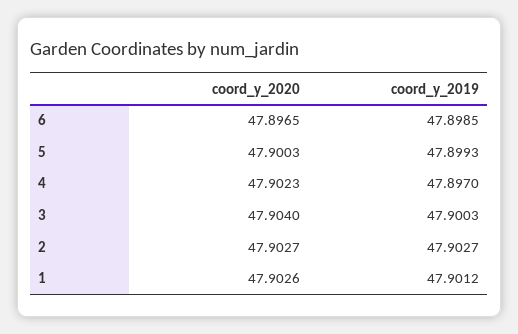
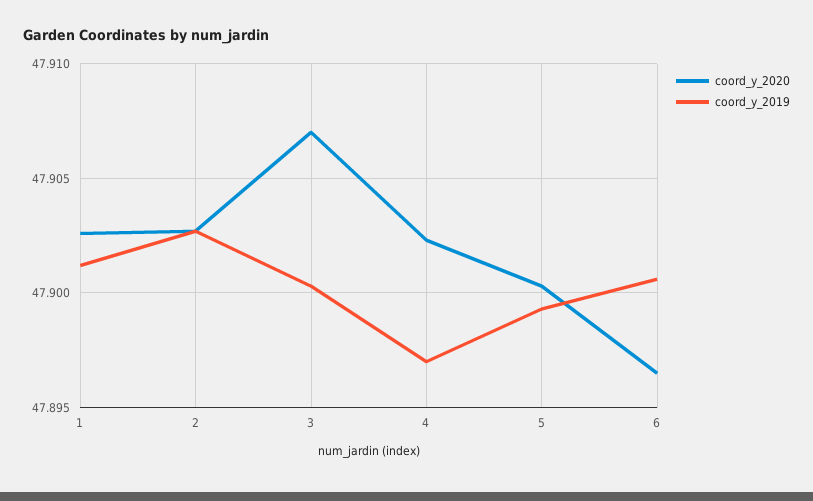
  {
    "coord_y_2020": {
      "6": 47.8965,
      "5": 47.9003,
      "4": 47.9023,
-     "3": 47.904,
+     "3": 47.907,
      "2": 47.9027,
      "1": 47.9026
    },
    "coord_y_2019": {
-     "6": 47.8985,
+     "6": 47.9005,
      "5": 47.8993,
      "4": 47.897,
      "3": 47.9003,
      "2": 47.9027,
      "1": 47.9012
    }
  }

